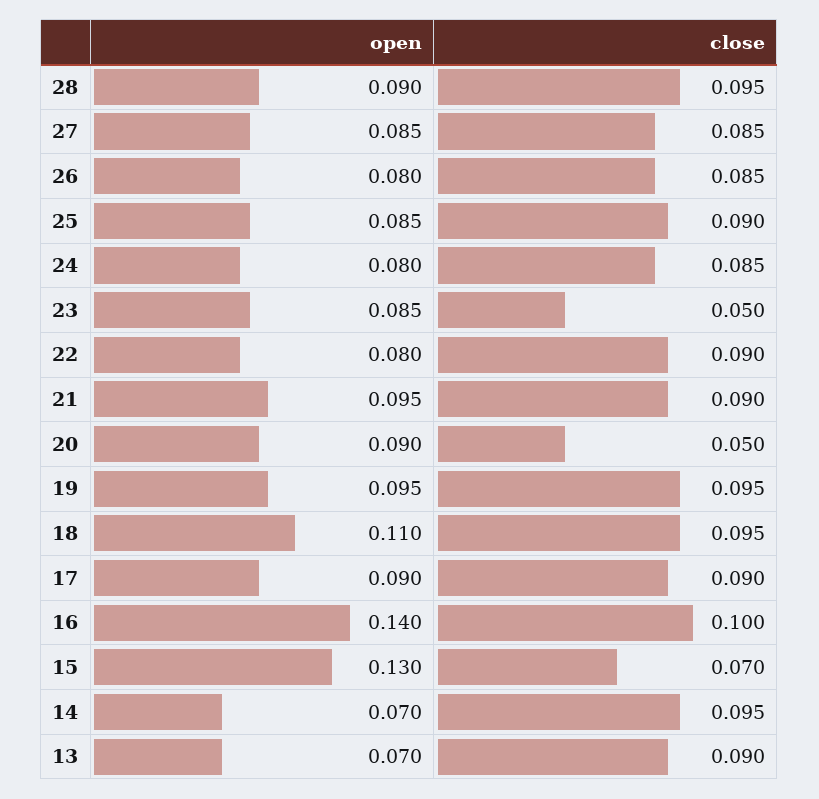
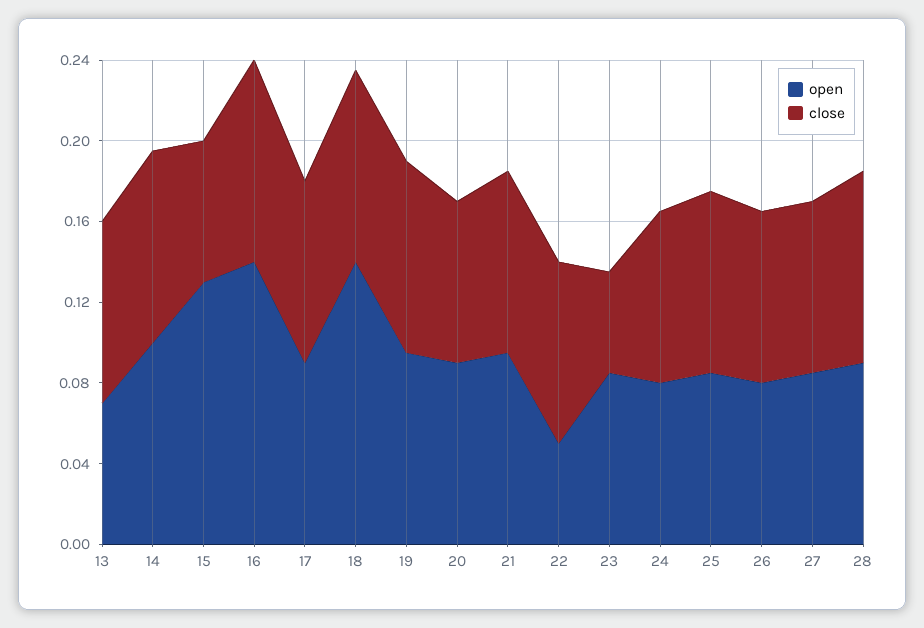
  {
    "open": {
      "28": 0.09,
      "27": 0.085,
      "26": 0.08,
      "25": 0.085,
      "24": 0.08,
      "23": 0.085,
-     "22": 0.08,
+     "22": 0.05,
      "21": 0.095,
      "20": 0.09,
      "19": 0.095,
-     "18": 0.11,
+     "18": 0.14,
      "17": 0.09,
      "16": 0.14,
      "15": 0.13,
-     "14": 0.07,
+     "14": 0.1,
      "13": 0.07
    },
    "close": {
      "28": 0.095,
      "27": 0.085,
      "26": 0.085,
      "25": 0.09,
      "24": 0.085,
      "23": 0.05,
      "22": 0.09,
      "21": 0.09,
-     "20": 0.05,
+     "20": 0.08,
      "19": 0.095,
      "18": 0.095,
      "17": 0.09,
      "16": 0.1,
      "15": 0.07,
      "14": 0.095,
      "13": 0.09
    }
  }

